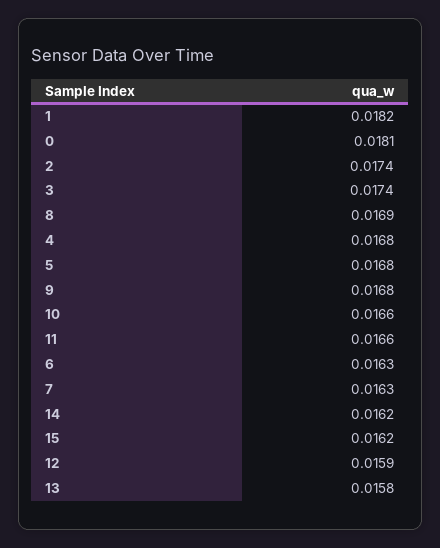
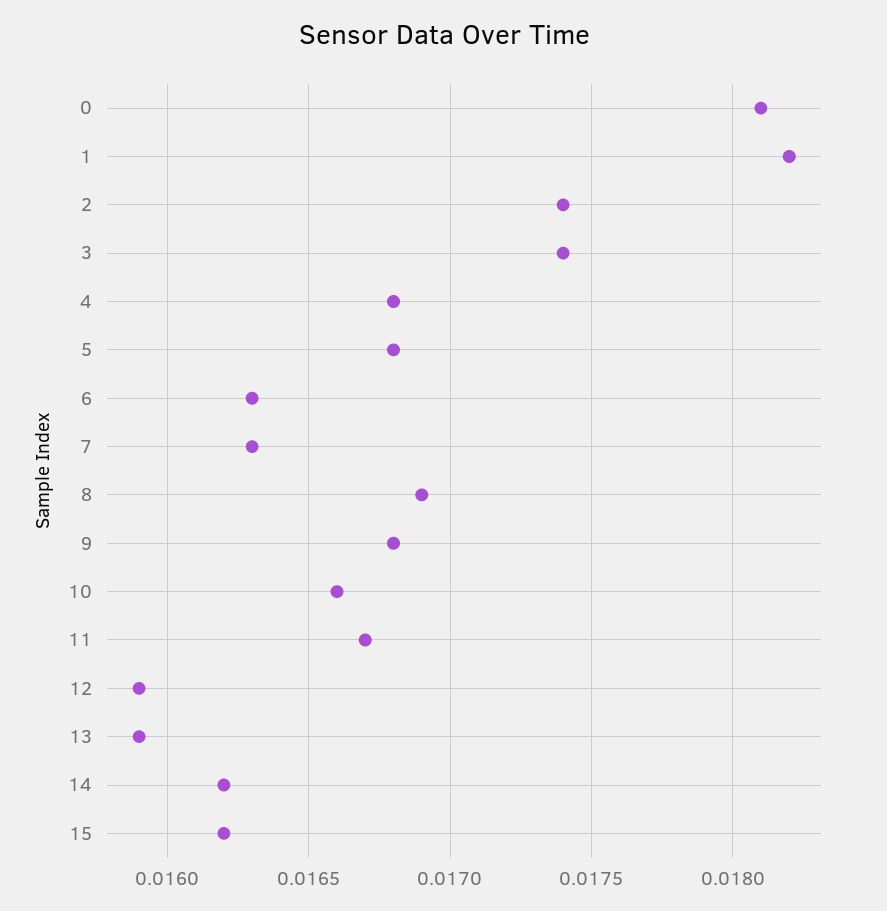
  {
    "1": 0.0182,
    "0": 0.0181,
    "2": 0.0174,
    "3": 0.0174,
    "8": 0.0169,
    "4": 0.0168,
    "5": 0.0168,
    "9": 0.0168,
    "10": 0.0166,
-   "11": 0.0166,
+   "11": 0.0167,
    "6": 0.0163,
    "7": 0.0163,
    "14": 0.0162,
    "15": 0.0162,
    "12": 0.0159,
-   "13": 0.0158
+   "13": 0.0159
  }

